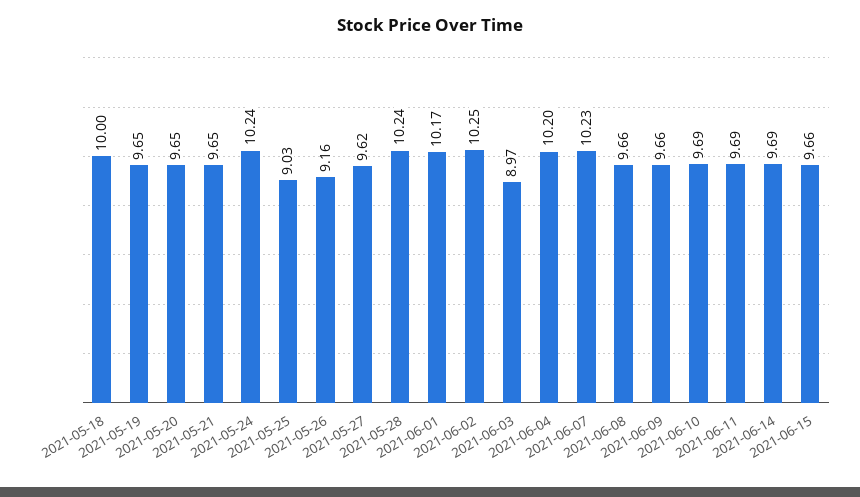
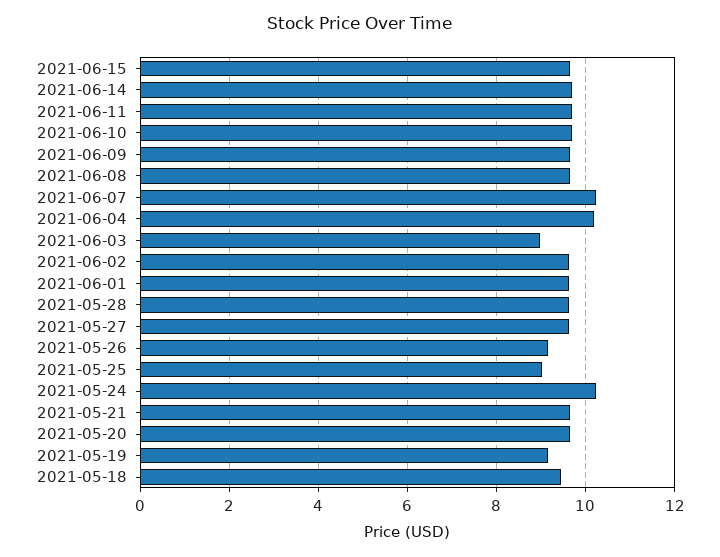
  {
-   "2021-05-18": 10,
+   "2021-05-18": 9.4,
-   "2021-05-19": 9.65,
+   "2021-05-19": 9.2,
    "2021-05-20": 9.65,
    "2021-05-21": 9.65,
    "2021-05-24": 10.24,
    "2021-05-25": 9.03,
    "2021-05-26": 9.16,
    "2021-05-27": 9.62,
-   "2021-05-28": 10.24,
+   "2021-05-28": 9.6,
-   "2021-06-01": 10.17,
+   "2021-06-01": 9.6,
-   "2021-06-02": 10.25,
+   "2021-06-02": 9.6,
    "2021-06-03": 8.97,
    "2021-06-04": 10.2,
    "2021-06-07": 10.23,
    "2021-06-08": 9.66,
    "2021-06-09": 9.66,
    "2021-06-10": 9.69,
    "2021-06-11": 9.69,
    "2021-06-14": 9.69,
    "2021-06-15": 9.66
  }

